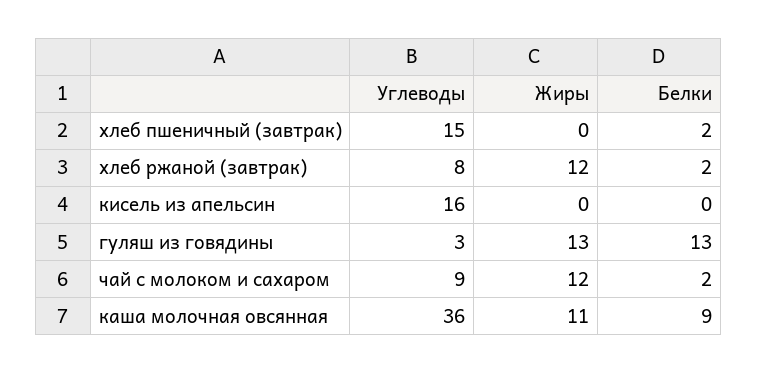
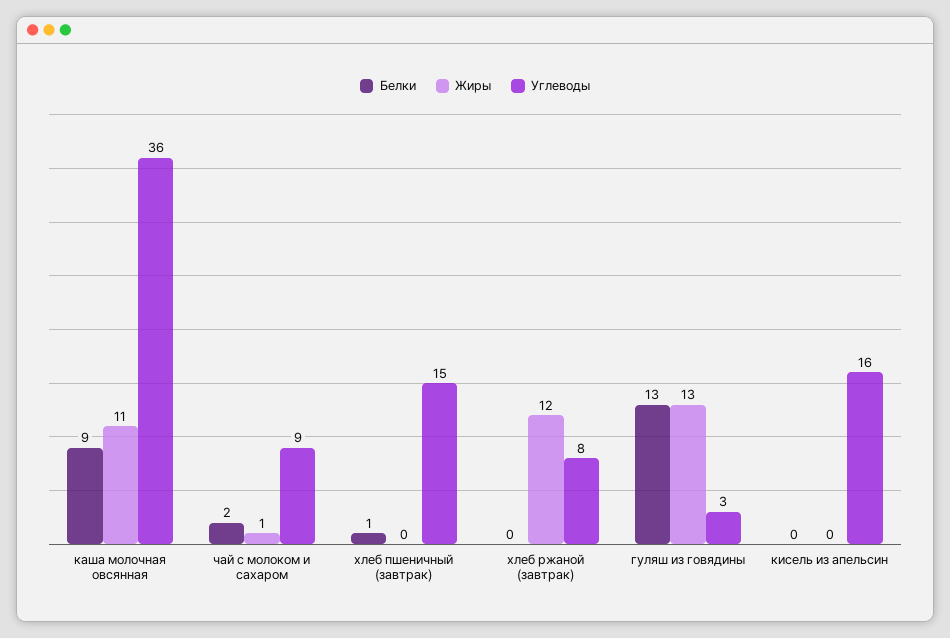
  {
    "Углеводы": {
      "хлеб пшеничный (завтрак)": 15,
      "хлеб ржаной (завтрак)": 8,
      "кисель из апельсин": 16,
      "гуляш из говядины": 3,
      "чай с молоком и сахаром": 9,
      "каша молочная овсянная": 36
    },
    "Жиры": {
      "хлеб пшеничный (завтрак)": 0,
      "хлеб ржаной (завтрак)": 12,
      "кисель из апельсин": 0,
      "гуляш из говядины": 13,
-     "чай с молоком и сахаром": 12,
+     "чай с молоком и сахаром": 1,
      "каша молочная овсянная": 11
    },
    "Белки": {
-     "хлеб пшеничный (завтрак)": 2,
+     "хлеб пшеничный (завтрак)": 1,
-     "хлеб ржаной (завтрак)": 2,
+     "хлеб ржаной (завтрак)": 0,
      "кисель из апельсин": 0,
      "гуляш из говядины": 13,
      "чай с молоком и сахаром": 2,
      "каша молочная овсянная": 9
    }
  }

